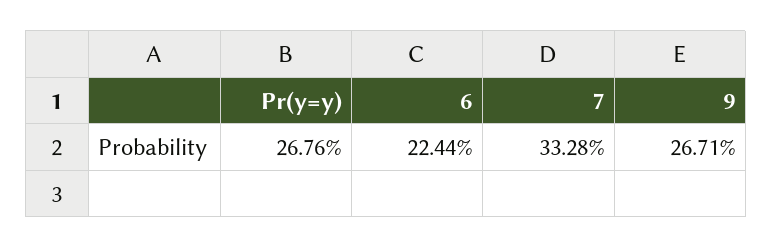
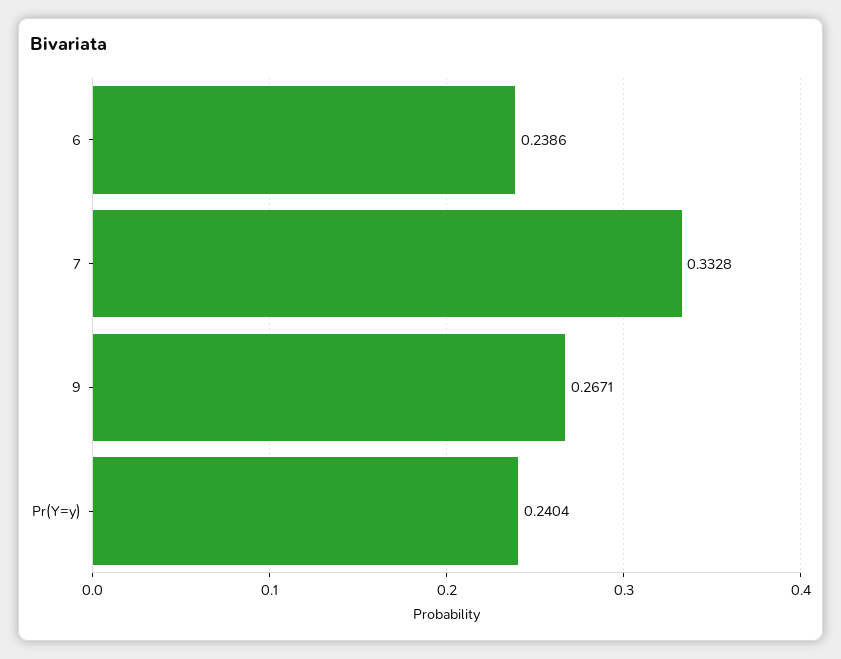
  {
-   "Pr(y=y)": 0.2676,
+   "Pr(y=y)": 0.2404,
-   "6": 0.2244,
+   "6": 0.2386,
    "7": 0.3328,
    "9": 0.2671
  }

